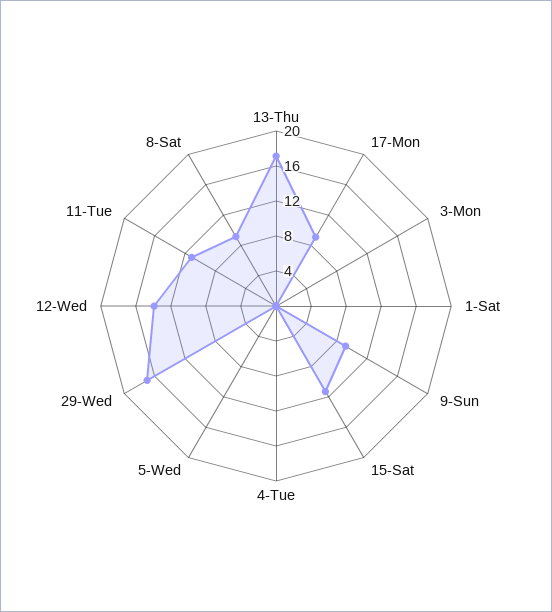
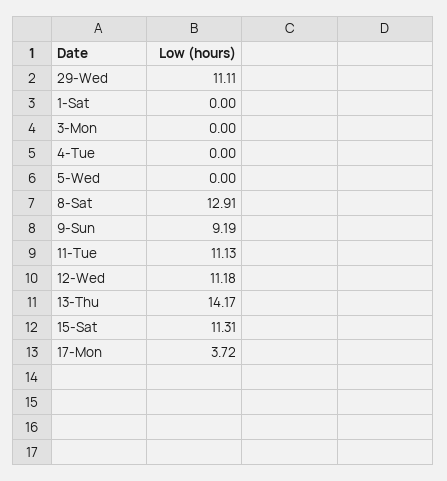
  {
-   "13-Thu": 17,
+   "13-Thu": 14.17,
-   "17-Mon": 9,
+   "17-Mon": 3.72,
    "3-Mon": 0,
    "1-Sat": 0,
    "9-Sun": 9.19,
    "15-Sat": 11.31,
    "4-Tue": 0,
    "5-Wed": 0,
-   "29-Wed": 17,
+   "29-Wed": 11.11,
-   "12-Wed": 14,
+   "12-Wed": 11.18,
    "11-Tue": 11.13,
-   "8-Sat": 9
+   "8-Sat": 12.91
  }

